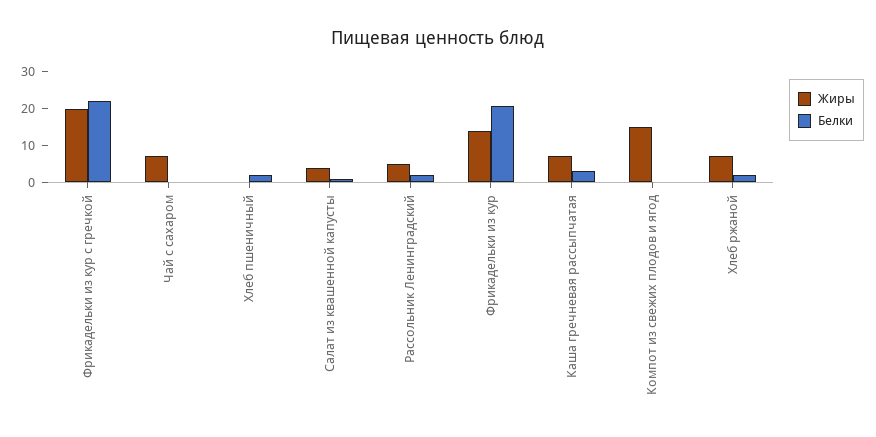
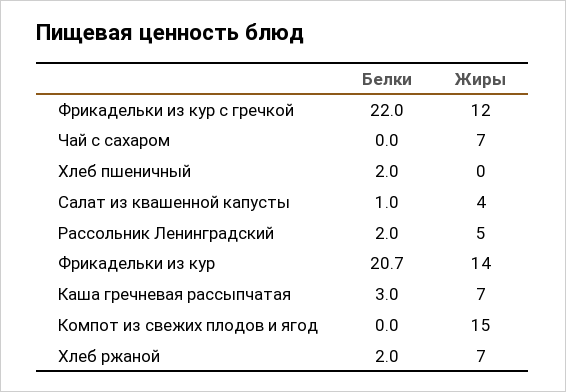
  {
    "Жиры": {
-     "Фрикадельки из кур с гречкой": 20,
+     "Фрикадельки из кур с гречкой": 12,
      "Чай с сахаром": 7,
      "Хлеб пшеничный": 0,
      "Салат из квашенной капусты": 4,
      "Рассольник Ленинградский": 5,
      "Фрикадельки из кур": 14,
      "Каша гречневая рассыпчатая": 7,
      "Компот из свежих плодов и ягод": 15,
      "Хлеб ржаной": 7
    },
    "Белки": {
      "Фрикадельки из кур с гречкой": 22,
      "Чай с сахаром": 0,
      "Хлеб пшеничный": 2,
      "Салат из квашенной капусты": 1,
      "Рассольник Ленинградский": 2,
      "Фрикадельки из кур": 20.7,
      "Каша гречневая рассыпчатая": 3,
      "Компот из свежих плодов и ягод": 0,
      "Хлеб ржаной": 2
    }
  }

